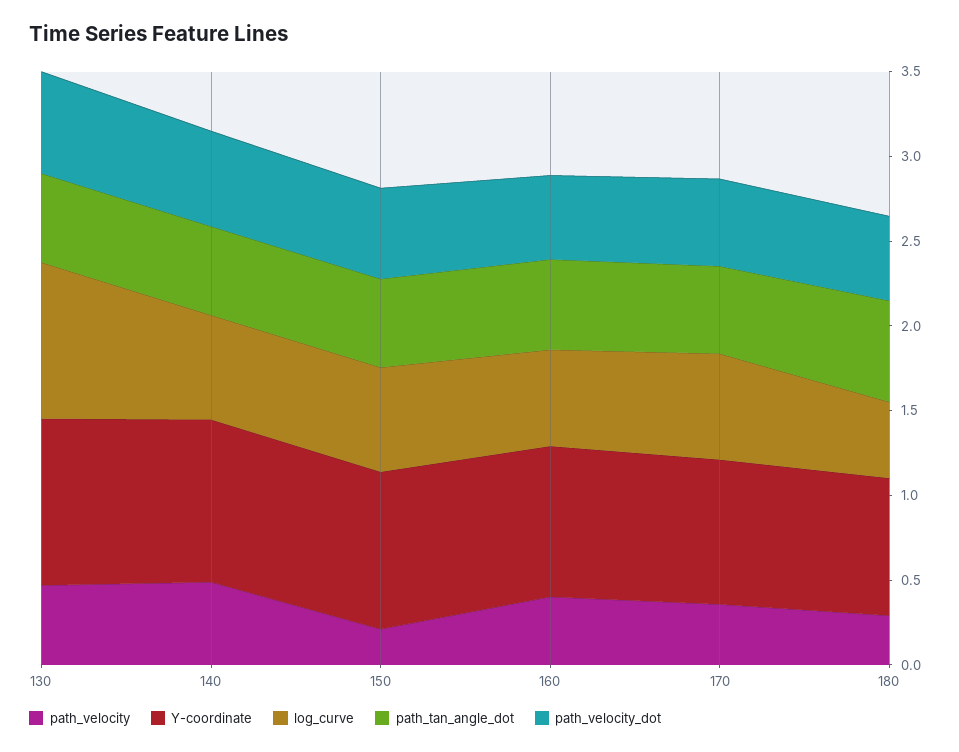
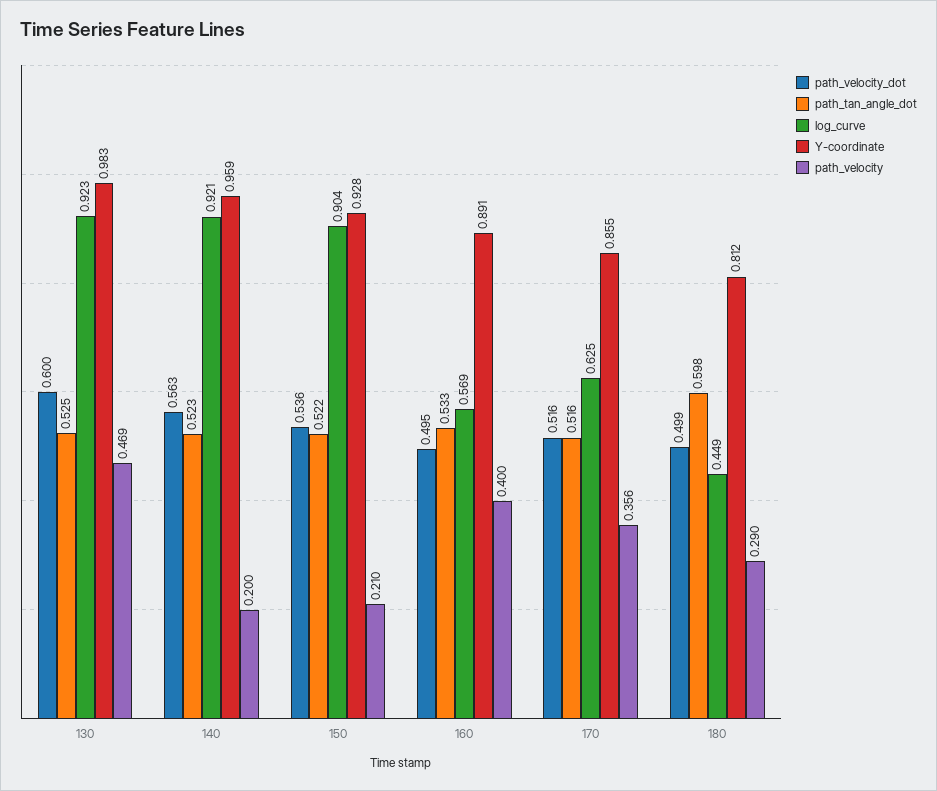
  {
    "path_velocity": {
      "130": 0.469,
-     "140": 0.5,
+     "140": 0.2,
      "150": 0.21,
      "160": 0.4,
      "170": 0.356,
      "180": 0.29
    },
    "Y-coordinate": {
      "130": 0.983,
      "140": 0.959,
      "150": 0.928,
      "160": 0.891,
      "170": 0.855,
      "180": 0.812
    },
    "log_curve": {
      "130": 0.923,
-     "140": 0.6,
+     "140": 0.921,
-     "150": 0.6,
+     "150": 0.904,
      "160": 0.569,
      "170": 0.625,
      "180": 0.449
    },
    "path_tan_angle_dot": {
      "130": 0.525,
      "140": 0.523,
      "150": 0.522,
      "160": 0.533,
      "170": 0.516,
      "180": 0.598
    },
    "path_velocity_dot": {
      "130": 0.6,
      "140": 0.563,
      "150": 0.536,
      "160": 0.495,
      "170": 0.516,
      "180": 0.499
    }
  }

